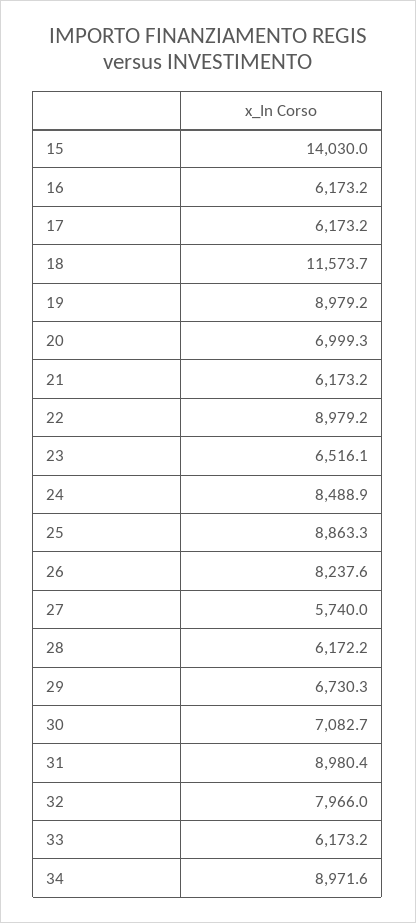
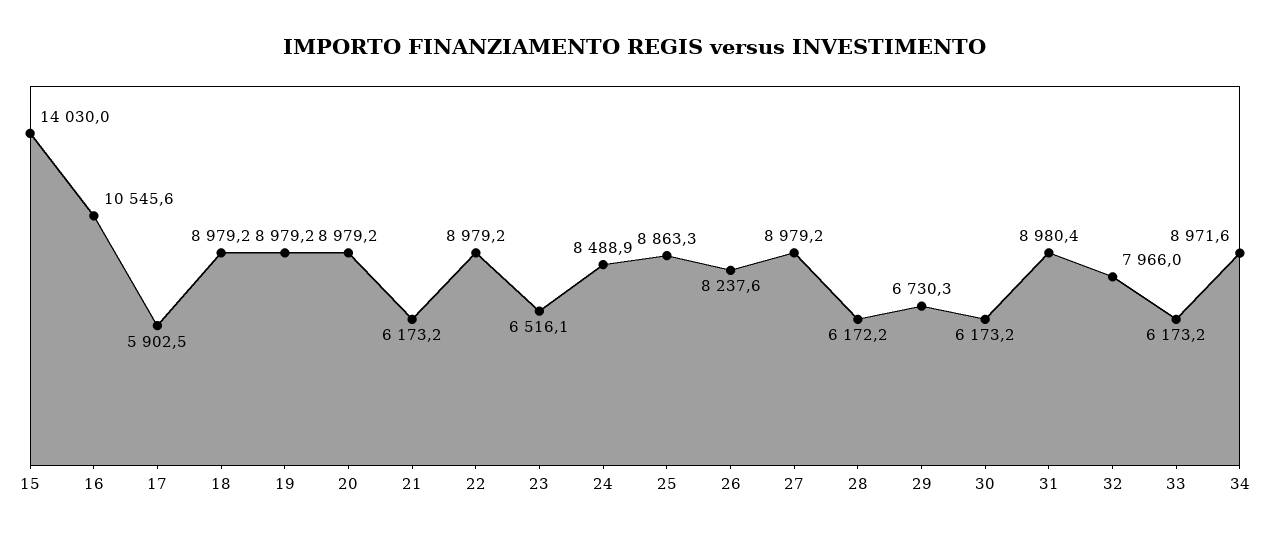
  {
    "15": 14030,
-   "16": 6173.2,
+   "16": 10545.6,
-   "17": 6173.2,
+   "17": 5902.5,
-   "18": 11573.7,
+   "18": 8979.2,
    "19": 8979.2,
-   "20": 6999.3,
+   "20": 8979.2,
    "21": 6173.2,
    "22": 8979.2,
    "23": 6516.1,
    "24": 8488.9,
    "25": 8863.3,
    "26": 8237.6,
-   "27": 5740,
+   "27": 8979.2,
    "28": 6172.2,
    "29": 6730.3,
-   "30": 7082.7,
+   "30": 6173.2,
    "31": 8980.4,
    "32": 7966,
    "33": 6173.2,
    "34": 8971.6
  }

